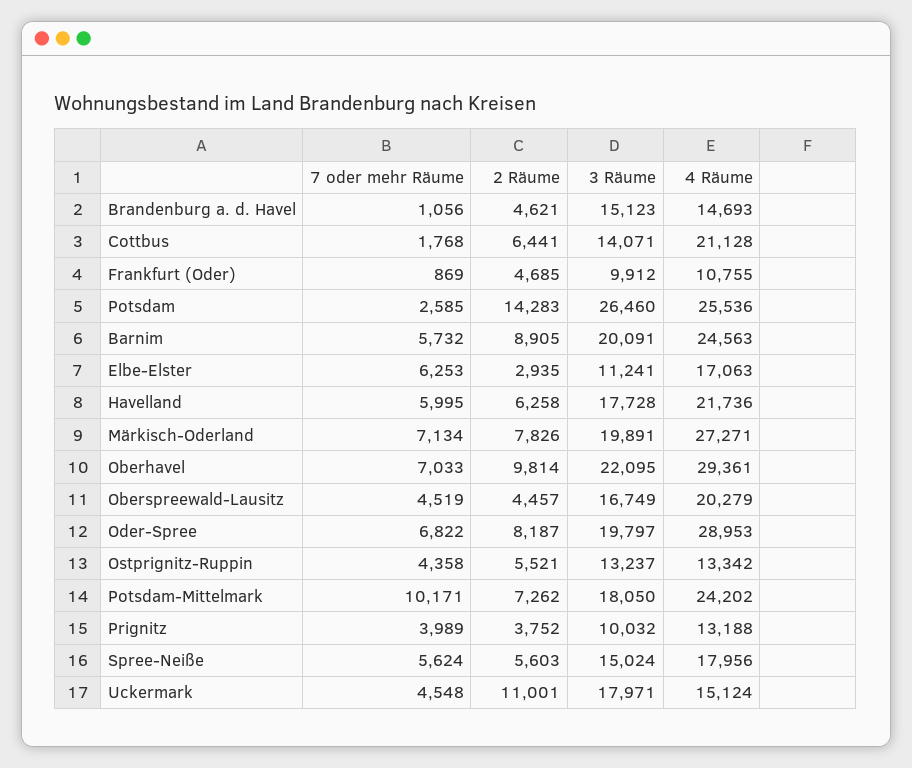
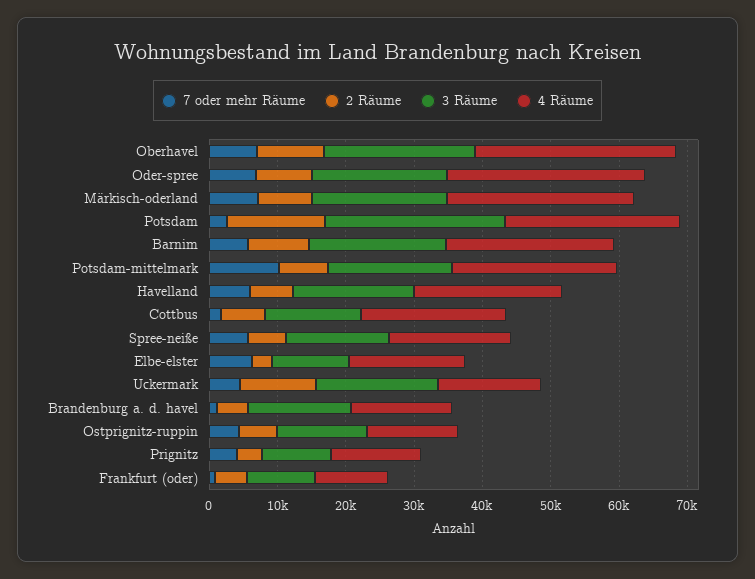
  {
    "7 oder mehr Räume": {
      "Brandenburg a. d. Havel": 1056,
      "Cottbus": 1768,
      "Frankfurt (Oder)": 869,
      "Potsdam": 2585,
      "Barnim": 5732,
      "Elbe-Elster": 6253,
      "Havelland": 5995,
      "Märkisch-Oderland": 7134,
      "Oberhavel": 7033,
-     "Oberspreewald-Lausitz": 4519,
      "Oder-Spree": 6822,
      "Ostprignitz-Ruppin": 4358,
      "Potsdam-Mittelmark": 10171,
      "Prignitz": 3989,
      "Spree-Neiße": 5624,
      "Uckermark": 4548
    },
    "2 Räume": {
      "Brandenburg a. d. Havel": 4621,
      "Cottbus": 6441,
      "Frankfurt (Oder)": 4685,
      "Potsdam": 14283,
      "Barnim": 8905,
      "Elbe-Elster": 2935,
      "Havelland": 6258,
      "Märkisch-Oderland": 7826,
      "Oberhavel": 9814,
-     "Oberspreewald-Lausitz": 4457,
      "Oder-Spree": 8187,
      "Ostprignitz-Ruppin": 5521,
      "Potsdam-Mittelmark": 7262,
      "Prignitz": 3752,
      "Spree-Neiße": 5603,
      "Uckermark": 11001
    },
    "3 Räume": {
      "Brandenburg a. d. Havel": 15123,
      "Cottbus": 14071,
      "Frankfurt (Oder)": 9912,
      "Potsdam": 26460,
      "Barnim": 20091,
      "Elbe-Elster": 11241,
      "Havelland": 17728,
      "Märkisch-Oderland": 19891,
      "Oberhavel": 22095,
-     "Oberspreewald-Lausitz": 16749,
      "Oder-Spree": 19797,
      "Ostprignitz-Ruppin": 13237,
      "Potsdam-Mittelmark": 18050,
      "Prignitz": 10032,
      "Spree-Neiße": 15024,
      "Uckermark": 17971
    },
    "4 Räume": {
      "Brandenburg a. d. Havel": 14693,
      "Cottbus": 21128,
      "Frankfurt (Oder)": 10755,
      "Potsdam": 25536,
      "Barnim": 24563,
      "Elbe-Elster": 17063,
      "Havelland": 21736,
      "Märkisch-Oderland": 27271,
      "Oberhavel": 29361,
-     "Oberspreewald-Lausitz": 20279,
      "Oder-Spree": 28953,
      "Ostprignitz-Ruppin": 13342,
      "Potsdam-Mittelmark": 24202,
      "Prignitz": 13188,
      "Spree-Neiße": 17956,
      "Uckermark": 15124
    }
  }

